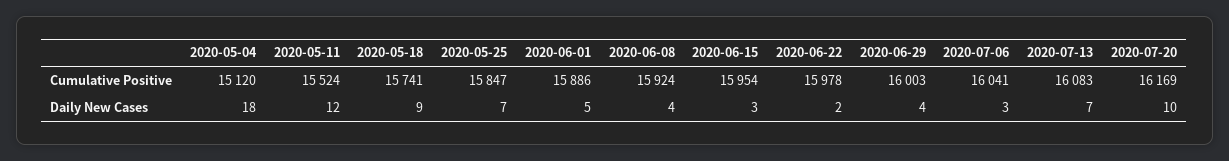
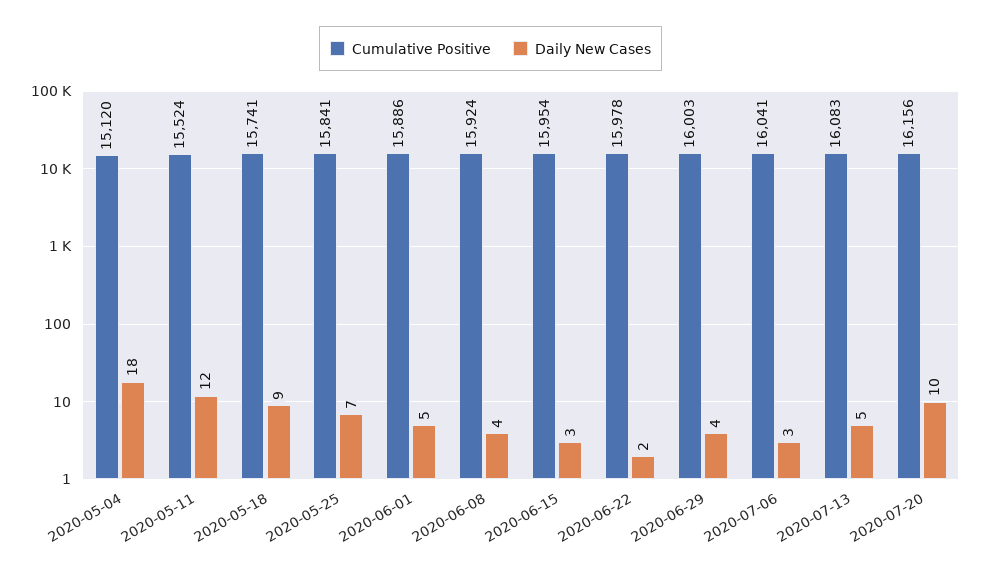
  {
    "Cumulative Positive": {
      "2020-05-04": 15120,
      "2020-05-11": 15524,
      "2020-05-18": 15741,
-     "2020-05-25": 15847,
+     "2020-05-25": 15841,
      "2020-06-01": 15886,
      "2020-06-08": 15924,
      "2020-06-15": 15954,
      "2020-06-22": 15978,
      "2020-06-29": 16003,
      "2020-07-06": 16041,
      "2020-07-13": 16083,
-     "2020-07-20": 16169
+     "2020-07-20": 16156
    },
    "Daily New Cases": {
      "2020-05-04": 18,
      "2020-05-11": 12,
      "2020-05-18": 9,
      "2020-05-25": 7,
      "2020-06-01": 5,
      "2020-06-08": 4,
      "2020-06-15": 3,
      "2020-06-22": 2,
      "2020-06-29": 4,
      "2020-07-06": 3,
-     "2020-07-13": 7,
+     "2020-07-13": 5,
      "2020-07-20": 10
    }
  }

